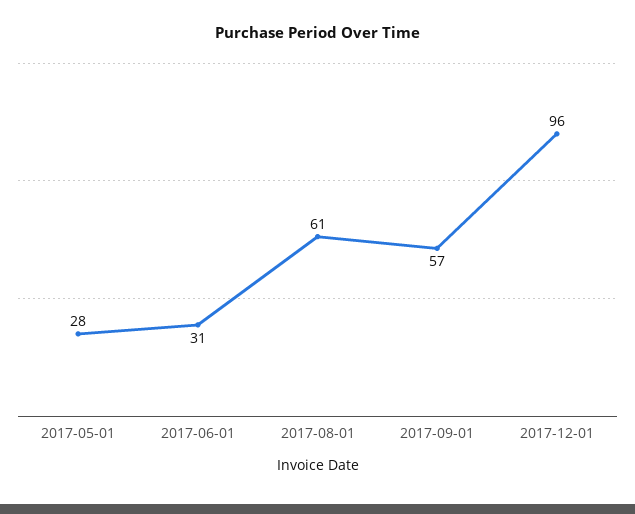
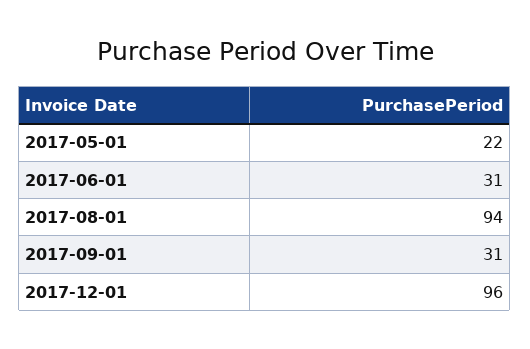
  {
-   "2017-05-01": 28,
+   "2017-05-01": 22,
    "2017-06-01": 31,
-   "2017-08-01": 61,
+   "2017-08-01": 94,
-   "2017-09-01": 57,
+   "2017-09-01": 31,
    "2017-12-01": 96
  }

